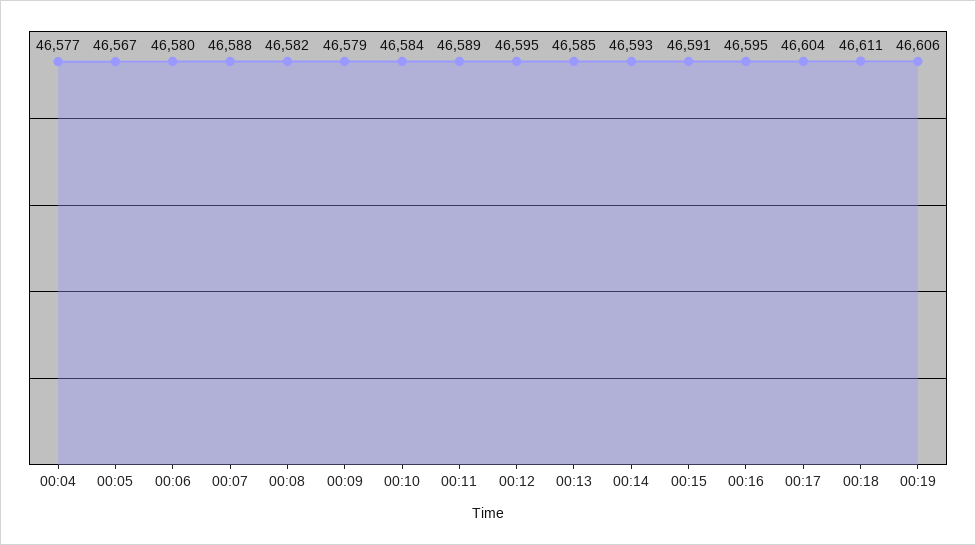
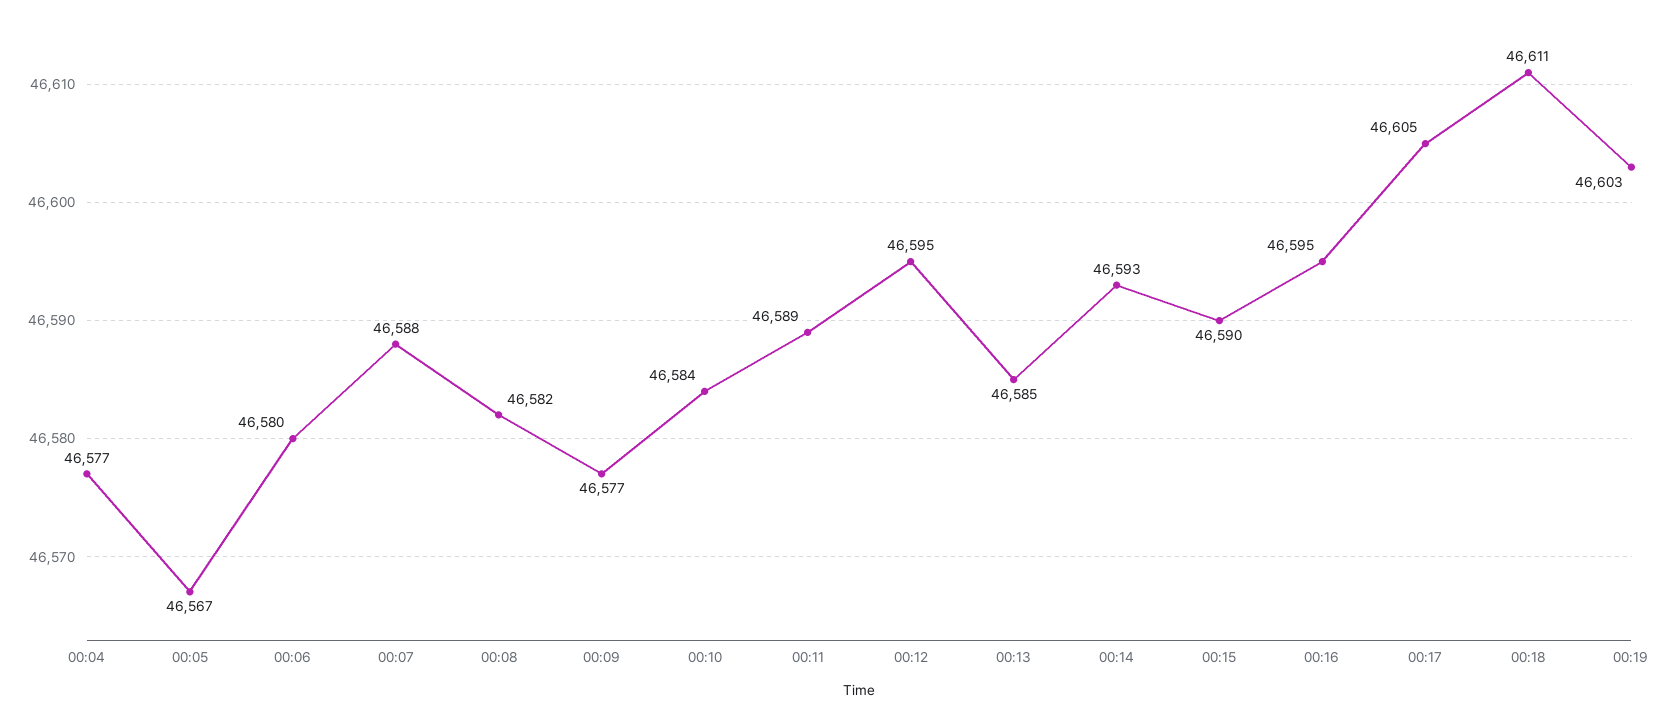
  {
    "00:04": 46577,
    "00:05": 46567,
    "00:06": 46580,
    "00:07": 46588,
    "00:08": 46582,
-   "00:09": 46579,
+   "00:09": 46577,
    "00:10": 46584,
    "00:11": 46589,
    "00:12": 46595,
    "00:13": 46585,
    "00:14": 46593,
-   "00:15": 46591,
+   "00:15": 46590,
    "00:16": 46595,
-   "00:17": 46604,
+   "00:17": 46605,
    "00:18": 46611,
-   "00:19": 46606
+   "00:19": 46603
  }

